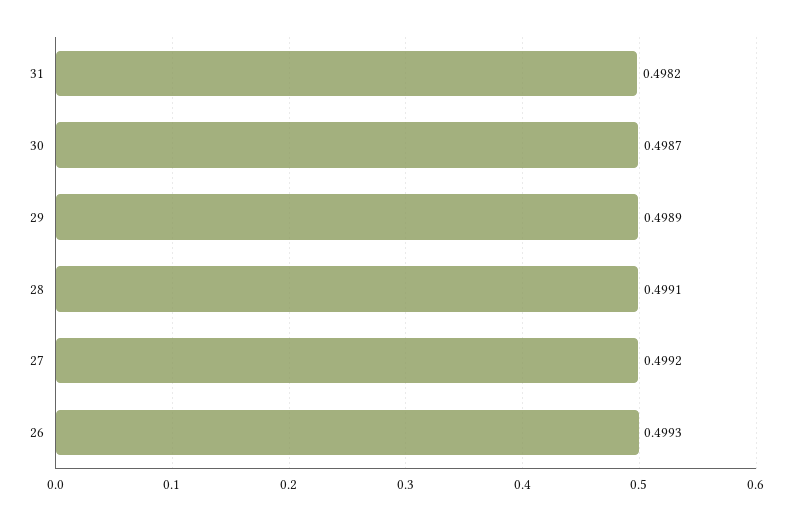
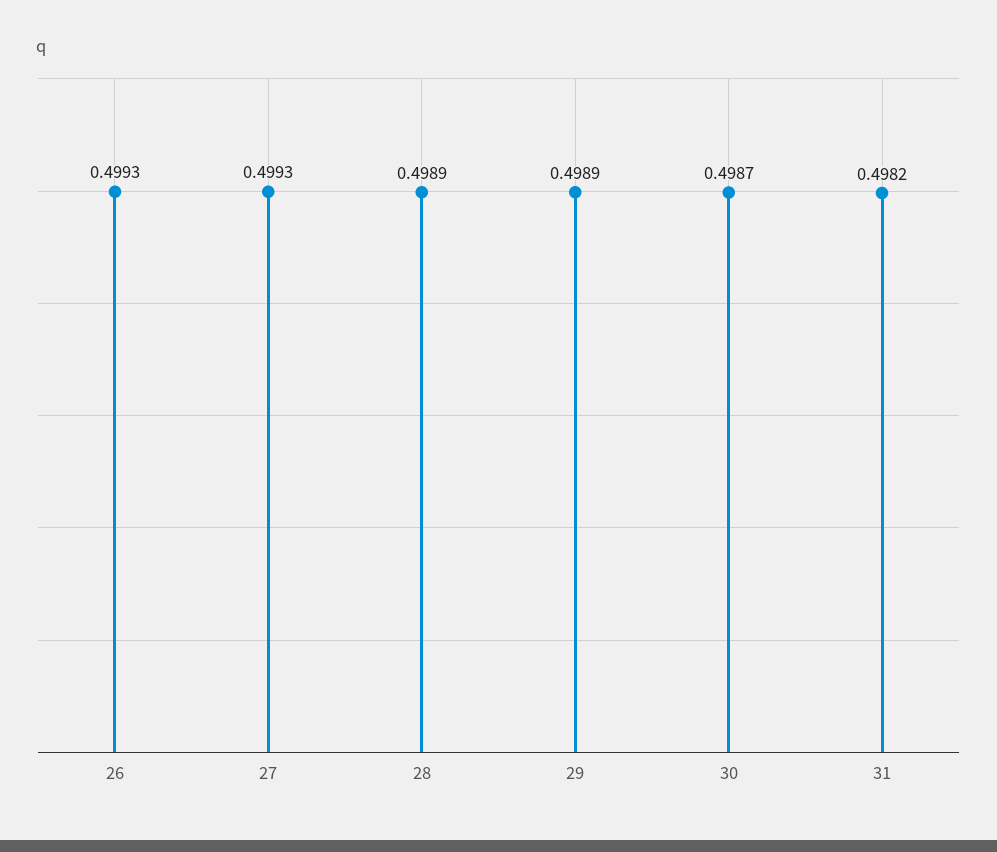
  {
    "31": 0.4982,
    "30": 0.4987,
    "29": 0.4989,
-   "28": 0.4991,
+   "28": 0.4989,
-   "27": 0.4992,
+   "27": 0.4993,
    "26": 0.4993
  }

